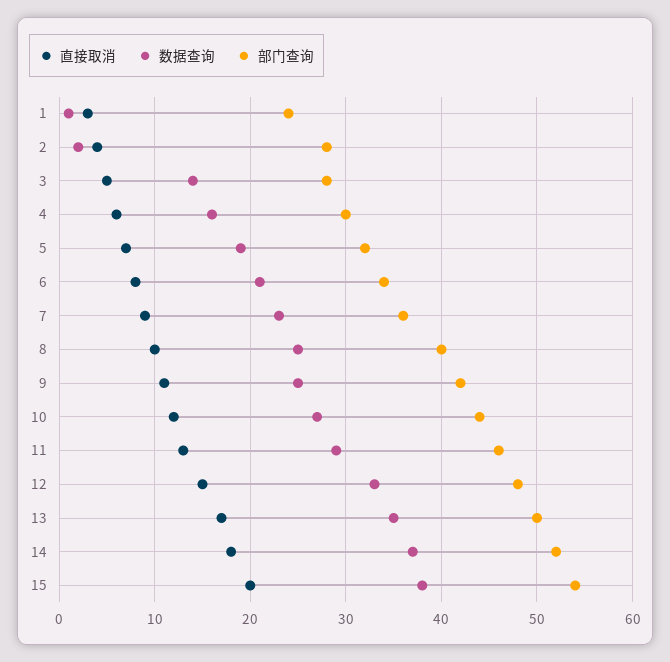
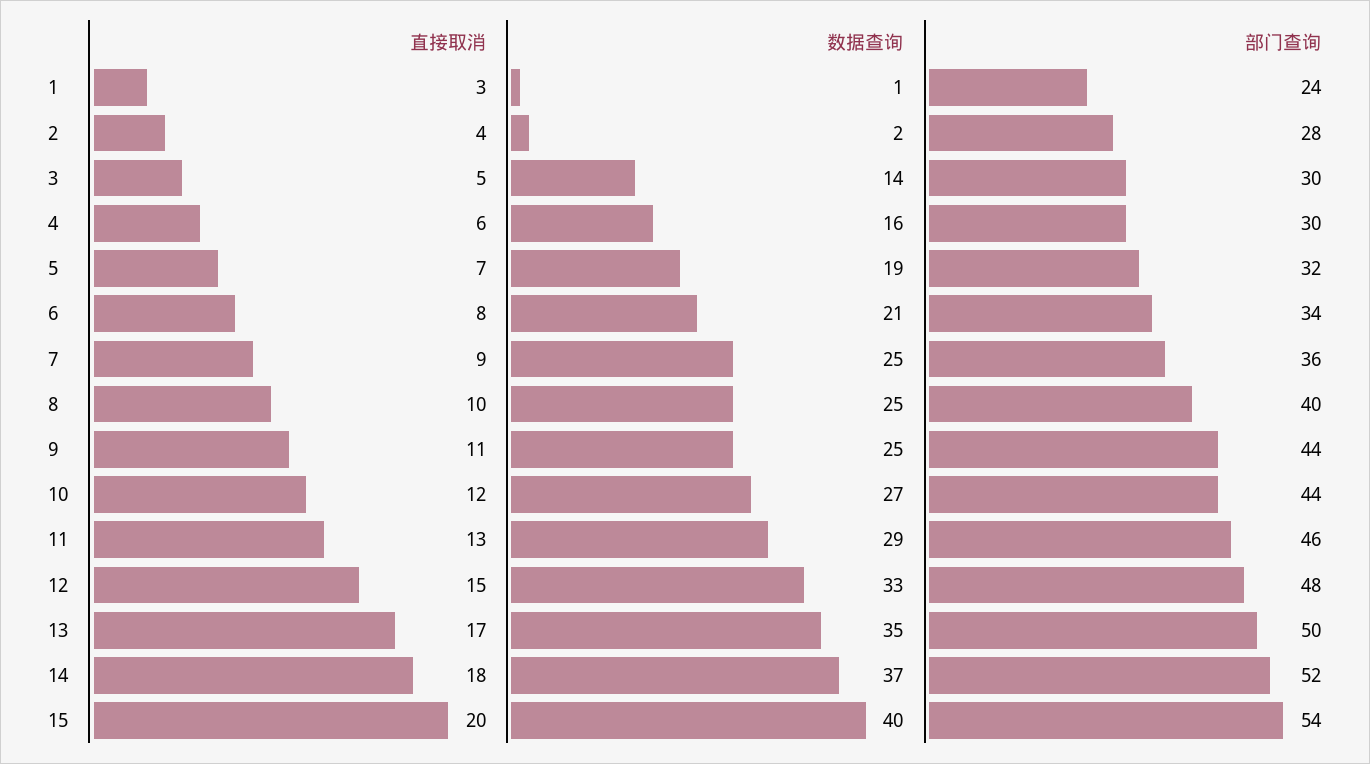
  {
    "直接取消": {
      "1": 3,
      "2": 4,
      "3": 5,
      "4": 6,
      "5": 7,
      "6": 8,
      "7": 9,
      "8": 10,
      "9": 11,
      "10": 12,
      "11": 13,
      "12": 15,
      "13": 17,
      "14": 18,
      "15": 20
    },
    "数据查询": {
      "1": 1,
      "2": 2,
      "3": 14,
      "4": 16,
      "5": 19,
      "6": 21,
-     "7": 23,
+     "7": 25,
      "8": 25,
      "9": 25,
      "10": 27,
      "11": 29,
      "12": 33,
      "13": 35,
      "14": 37,
-     "15": 38
+     "15": 40
    },
    "部门查询": {
      "1": 24,
      "2": 28,
-     "3": 28,
+     "3": 30,
      "4": 30,
      "5": 32,
      "6": 34,
      "7": 36,
      "8": 40,
-     "9": 42,
+     "9": 44,
      "10": 44,
      "11": 46,
      "12": 48,
      "13": 50,
      "14": 52,
      "15": 54
    }
  }

